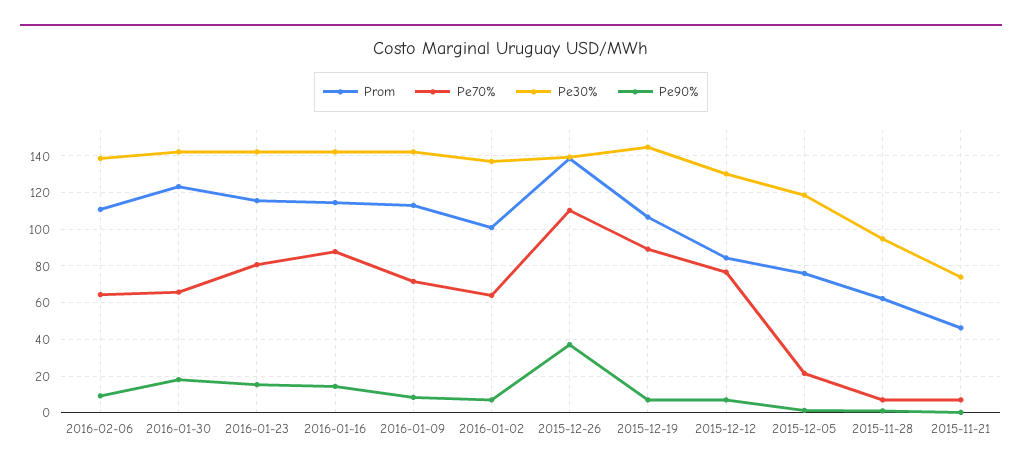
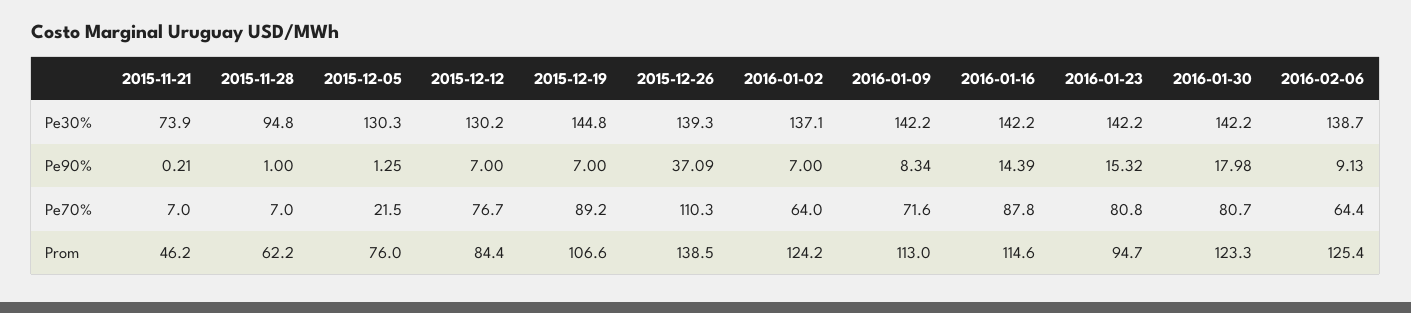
  {
    "Prom": {
-     "2016-02-06": 110,
+     "2016-02-06": 125.4,
      "2016-01-30": 123.3,
-     "2016-01-23": 115,
+     "2016-01-23": 94.7,
      "2016-01-16": 114.6,
      "2016-01-09": 113,
-     "2016-01-02": 100,
+     "2016-01-02": 124.2,
      "2015-12-26": 138.5,
      "2015-12-19": 106.6,
      "2015-12-12": 84.4,
      "2015-12-05": 76,
      "2015-11-28": 62.2,
      "2015-11-21": 46.2
    },
    "Pe70%": {
      "2016-02-06": 64.4,
-     "2016-01-30": 65,
+     "2016-01-30": 80.7,
      "2016-01-23": 80.8,
      "2016-01-16": 87.8,
      "2016-01-09": 71.6,
      "2016-01-02": 64,
      "2015-12-26": 110.3,
      "2015-12-19": 89.2,
      "2015-12-12": 76.7,
      "2015-12-05": 21.5,
      "2015-11-28": 7,
      "2015-11-21": 7
    },
    "Pe30%": {
      "2016-02-06": 138.7,
      "2016-01-30": 142.2,
      "2016-01-23": 142.2,
      "2016-01-16": 142.2,
      "2016-01-09": 142.2,
      "2016-01-02": 137.1,
      "2015-12-26": 139.3,
      "2015-12-19": 144.8,
      "2015-12-12": 130.2,
-     "2015-12-05": 120,
+     "2015-12-05": 130.3,
      "2015-11-28": 94.8,
      "2015-11-21": 73.9
    },
    "Pe90%": {
      "2016-02-06": 9.13,
      "2016-01-30": 17.98,
      "2016-01-23": 15.32,
      "2016-01-16": 14.39,
      "2016-01-09": 8.34,
      "2016-01-02": 7,
      "2015-12-26": 37.09,
      "2015-12-19": 7,
      "2015-12-12": 7,
      "2015-12-05": 1.25,
      "2015-11-28": 1,
      "2015-11-21": 0.21
    }
  }

